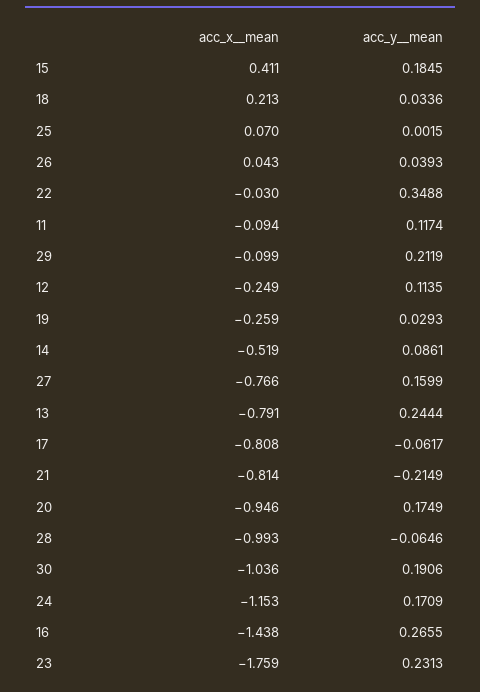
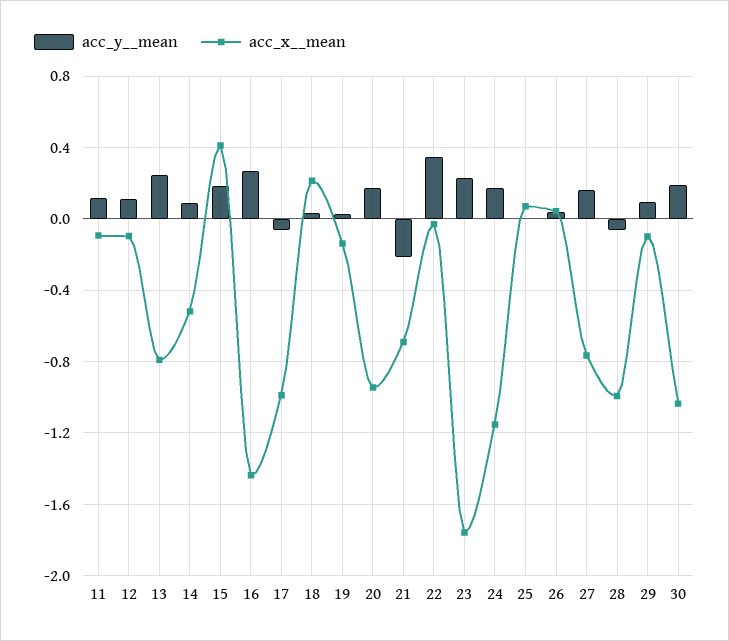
  {
    "acc_x__mean": {
      "15": 0.411,
      "18": 0.213,
      "25": 0.07,
      "26": 0.043,
      "22": -0.03,
      "11": -0.094,
      "29": -0.099,
-     "12": -0.249,
+     "12": -0.1,
-     "19": -0.259,
+     "19": -0.15,
      "14": -0.519,
      "27": -0.766,
      "13": -0.791,
-     "17": -0.808,
+     "17": -1,
-     "21": -0.814,
+     "21": -0.7,
      "20": -0.946,
      "28": -0.993,
      "30": -1.036,
      "24": -1.153,
      "16": -1.438,
      "23": -1.759
    },
    "acc_y__mean": {
      "15": 0.1845,
      "18": 0.0336,
      "25": 0.0015,
      "26": 0.0393,
      "22": 0.3488,
      "11": 0.1174,
-     "29": 0.2119,
+     "29": 0.1,
      "12": 0.1135,
      "19": 0.0293,
      "14": 0.0861,
      "27": 0.1599,
      "13": 0.2444,
      "17": -0.0617,
      "21": -0.2149,
      "20": 0.1749,
      "28": -0.0646,
      "30": 0.1906,
      "24": 0.1709,
      "16": 0.2655,
      "23": 0.2313
    }
  }

